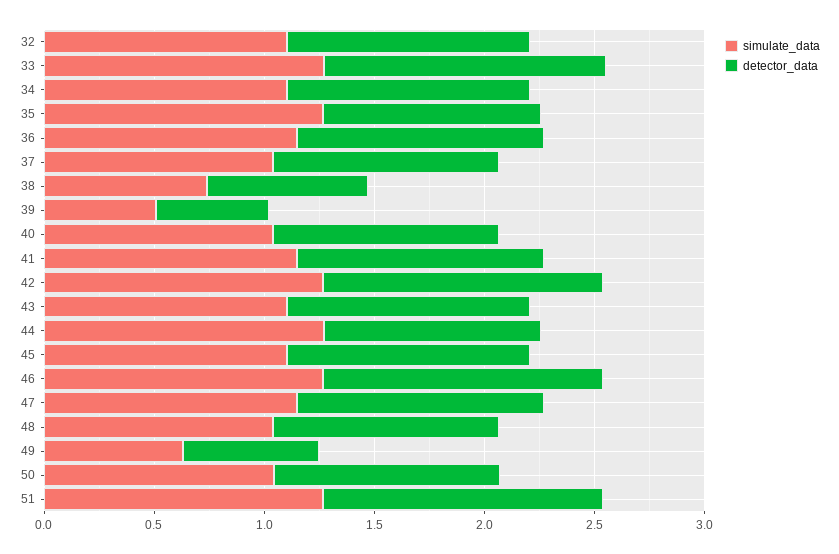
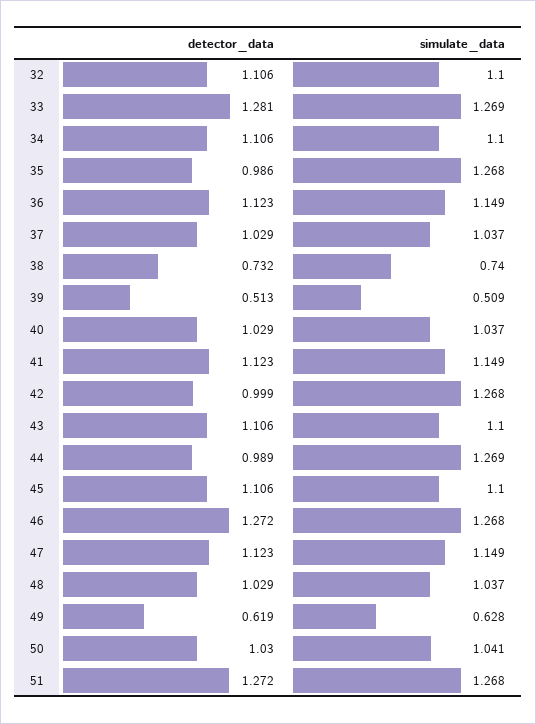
  {
    "simulate_data": {
      "32": 1.1,
      "33": 1.269,
      "34": 1.1,
      "35": 1.268,
      "36": 1.149,
      "37": 1.037,
      "38": 0.74,
      "39": 0.509,
      "40": 1.037,
      "41": 1.149,
      "42": 1.268,
      "43": 1.1,
      "44": 1.269,
      "45": 1.1,
      "46": 1.268,
      "47": 1.149,
      "48": 1.037,
      "49": 0.628,
      "50": 1.041,
      "51": 1.268
    },
    "detector_data": {
      "32": 1.106,
      "33": 1.281,
      "34": 1.106,
      "35": 0.986,
      "36": 1.123,
      "37": 1.029,
      "38": 0.732,
      "39": 0.513,
      "40": 1.029,
      "41": 1.123,
-     "42": 1.3,
+     "42": 0.999,
      "43": 1.106,
      "44": 0.989,
      "45": 1.106,
      "46": 1.272,
      "47": 1.123,
      "48": 1.029,
      "49": 0.619,
      "50": 1.03,
      "51": 1.272
    }
  }

